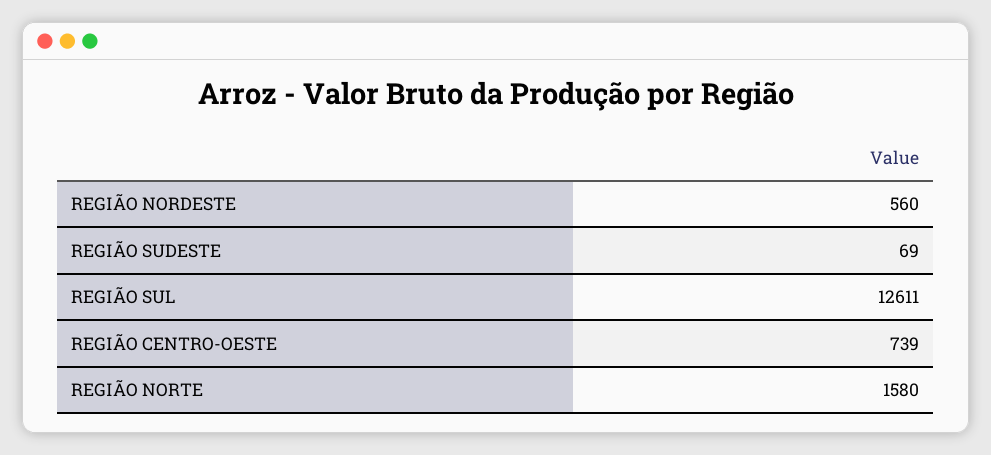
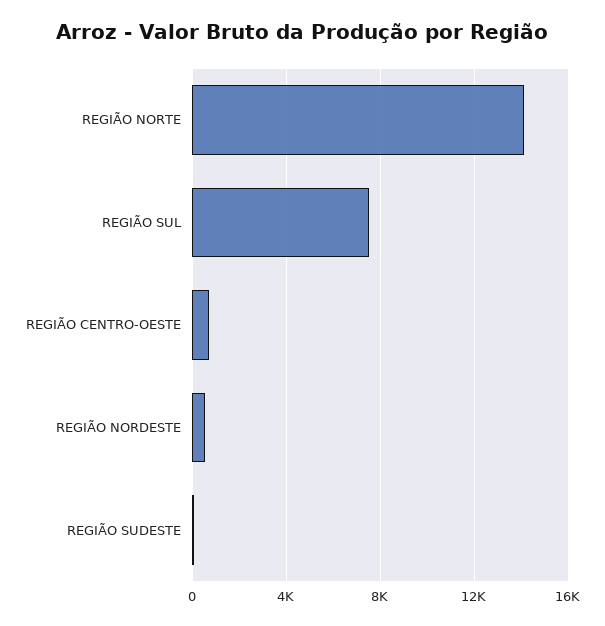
  {
    "REGIÃO NORDESTE": 560,
    "REGIÃO SUDESTE": 69,
-   "REGIÃO SUL": 12611,
+   "REGIÃO SUL": 7500,
    "REGIÃO CENTRO-OESTE": 739,
-   "REGIÃO NORTE": 1580
+   "REGIÃO NORTE": 14000
  }

